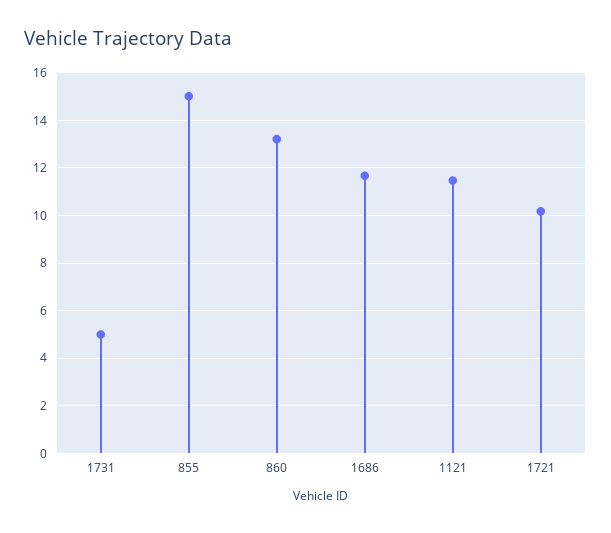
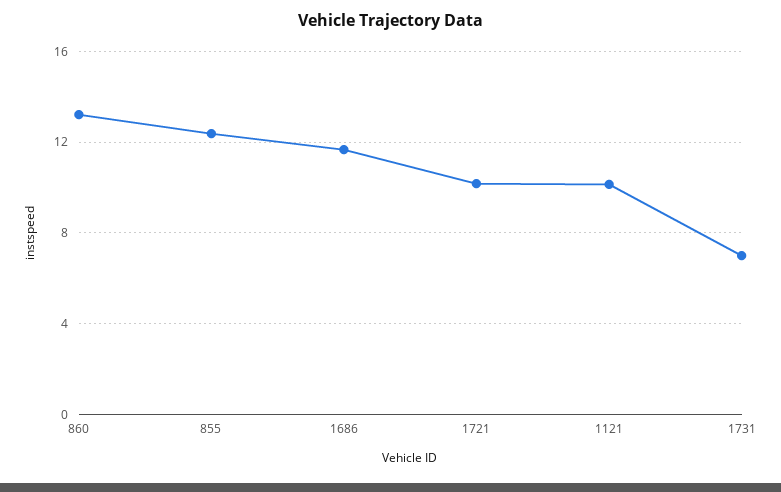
  {
-   "1731": 5,
+   "1731": 7,
-   "855": 15,
+   "855": 12.5,
    "860": 13,
    "1686": 11.5,
-   "1121": 11.5,
+   "1121": 10,
    "1721": 10
  }

